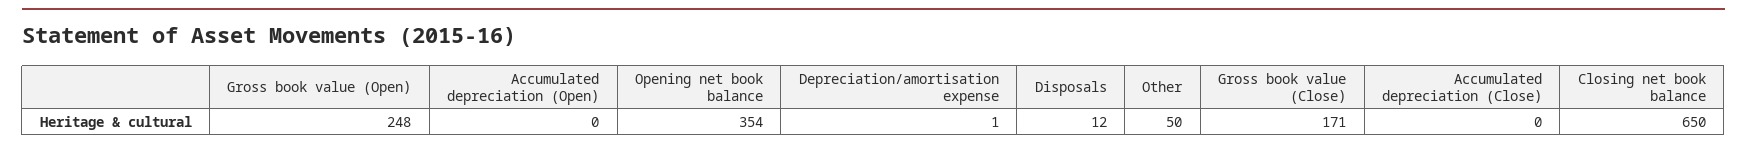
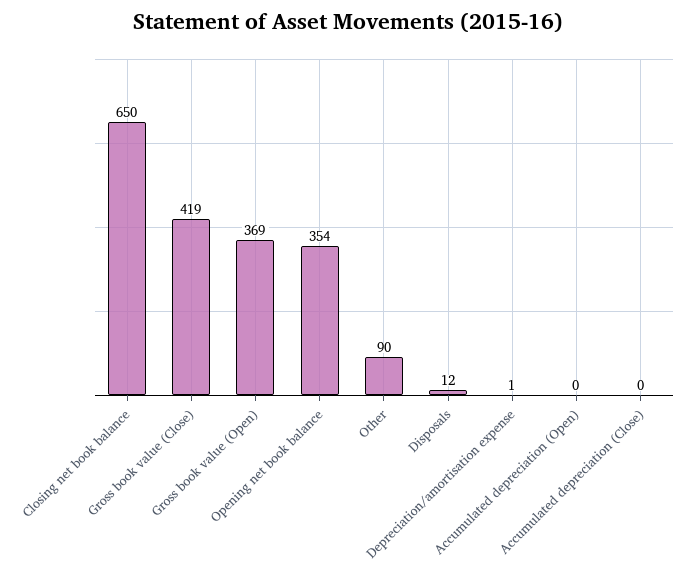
  {
-   "Gross book value (Open)": 248,
+   "Gross book value (Open)": 369,
    "Accumulated depreciation (Open)": 0,
    "Opening net book balance": 354,
    "Depreciation/amortisation expense": 1,
    "Disposals": 12,
-   "Other": 50,
+   "Other": 90,
-   "Gross book value (Close)": 171,
+   "Gross book value (Close)": 419,
    "Accumulated depreciation (Close)": 0,
    "Closing net book balance": 650
  }

